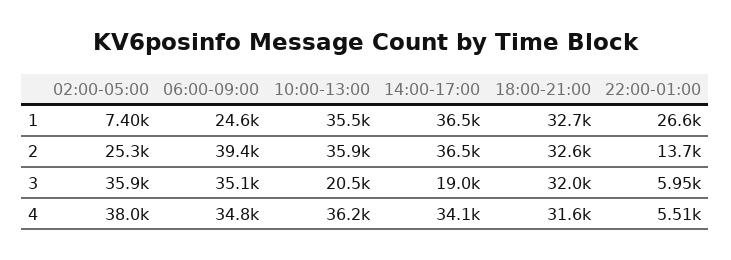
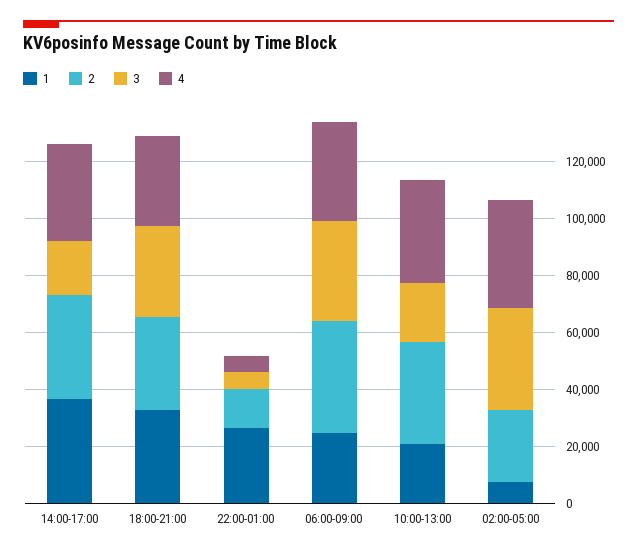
  {
    "1": {
      "02:00-05:00": 7400,
      "06:00-09:00": 24600,
-     "10:00-13:00": 35500,
+     "10:00-13:00": 20000,
      "14:00-17:00": 36500,
      "18:00-21:00": 32700,
      "22:00-01:00": 26600
    },
    "2": {
      "02:00-05:00": 25300,
      "06:00-09:00": 39400,
      "10:00-13:00": 35900,
      "14:00-17:00": 36500,
      "18:00-21:00": 32600,
      "22:00-01:00": 13700
    },
    "3": {
      "02:00-05:00": 35900,
      "06:00-09:00": 35100,
      "10:00-13:00": 20500,
      "14:00-17:00": 19000,
      "18:00-21:00": 32000,
      "22:00-01:00": 5950
    },
    "4": {
      "02:00-05:00": 38000,
      "06:00-09:00": 34800,
      "10:00-13:00": 36200,
      "14:00-17:00": 34100,
      "18:00-21:00": 31600,
      "22:00-01:00": 5510
    }
  }

